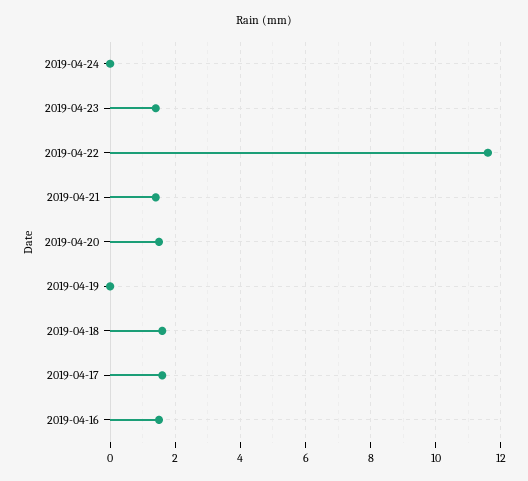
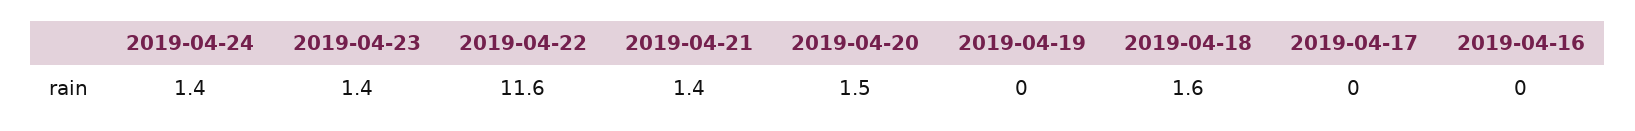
  {
-   "2019-04-24": 0,
+   "2019-04-24": 1.4,
    "2019-04-23": 1.4,
    "2019-04-22": 11.6,
    "2019-04-21": 1.4,
    "2019-04-20": 1.5,
    "2019-04-19": 0,
    "2019-04-18": 1.6,
-   "2019-04-17": 1.5,
+   "2019-04-17": 0,
-   "2019-04-16": 1.5
+   "2019-04-16": 0
  }

